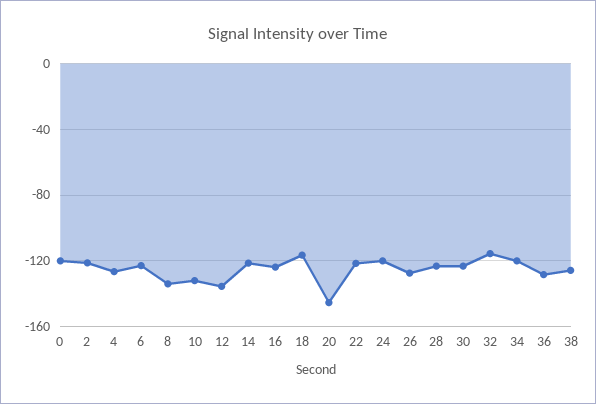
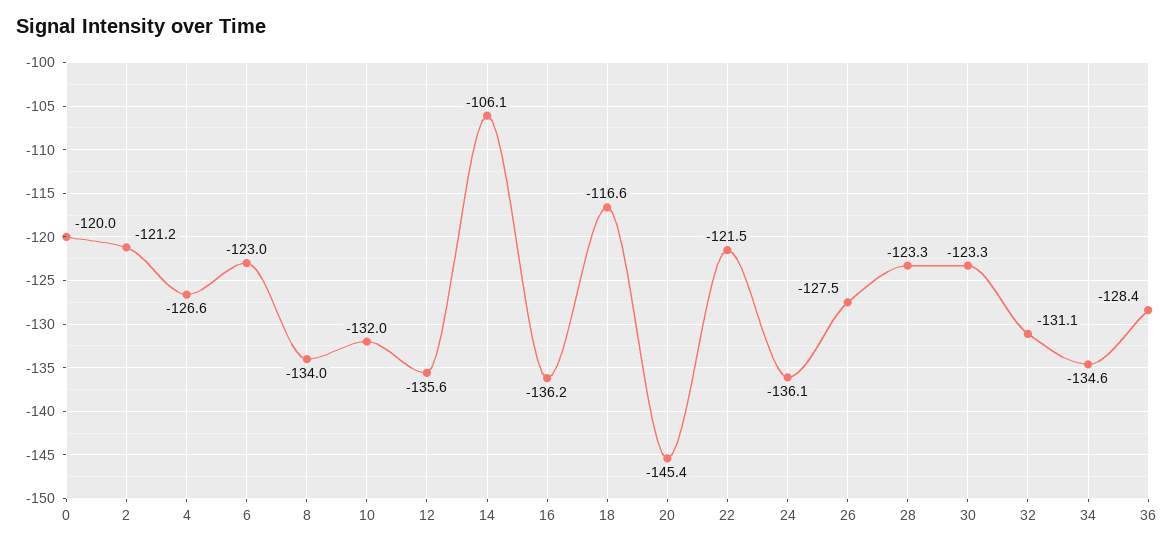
  {
    "0": -120,
    "2": -121.2,
    "4": -126.6,
    "6": -123,
    "8": -134,
    "10": -132,
    "12": -135.6,
-   "14": -120,
+   "14": -106.1,
-   "16": -125,
+   "16": -136.2,
    "18": -116.6,
    "20": -145.4,
    "22": -121.5,
-   "24": -120,
+   "24": -136.1,
    "26": -127.5,
    "28": -123.3,
    "30": -123.3,
-   "32": -115,
+   "32": -131.1,
-   "34": -120,
+   "34": -134.6,
-   "36": -128.4,
+   "36": -128.4
-   "38": -125
  }

